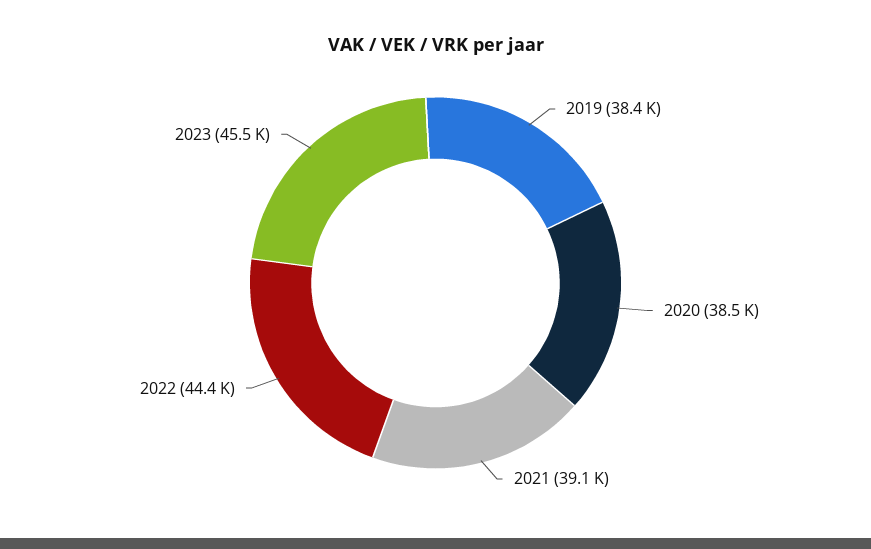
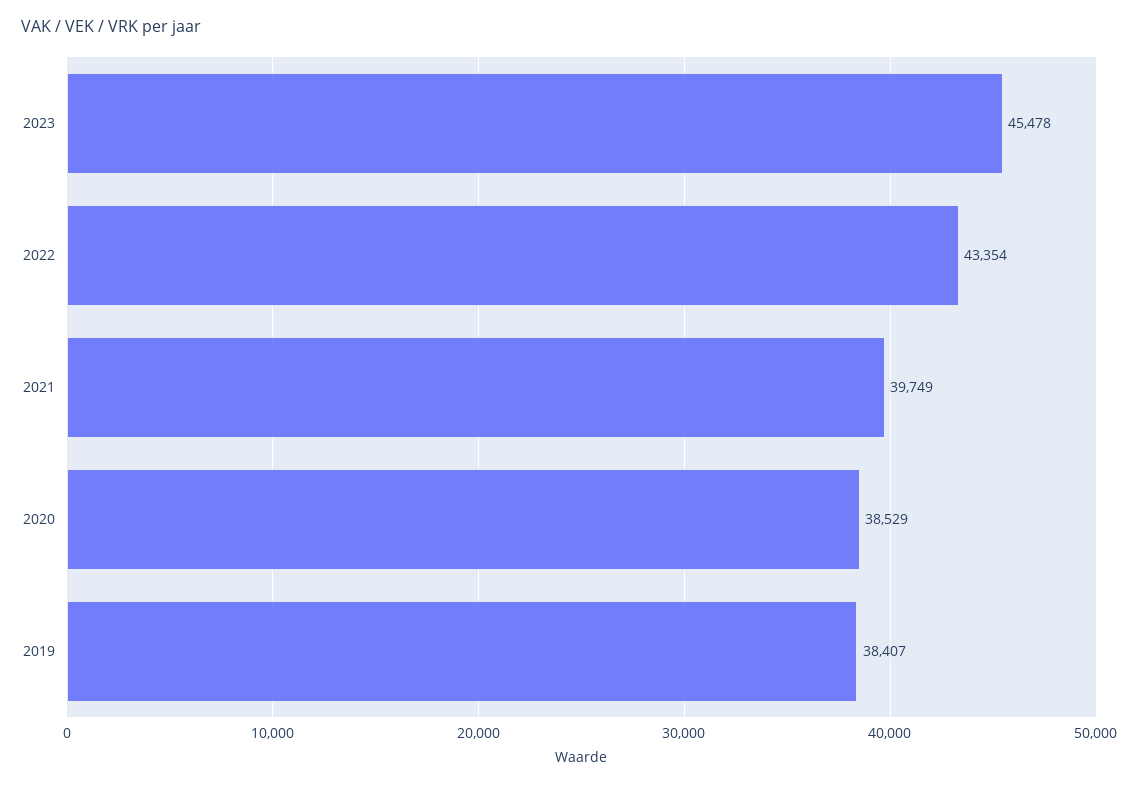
  {
    "2019": 38407,
    "2020": 38529,
-   "2021": 39100,
+   "2021": 39749,
-   "2022": 44400,
+   "2022": 43354,
    "2023": 45478
  }

